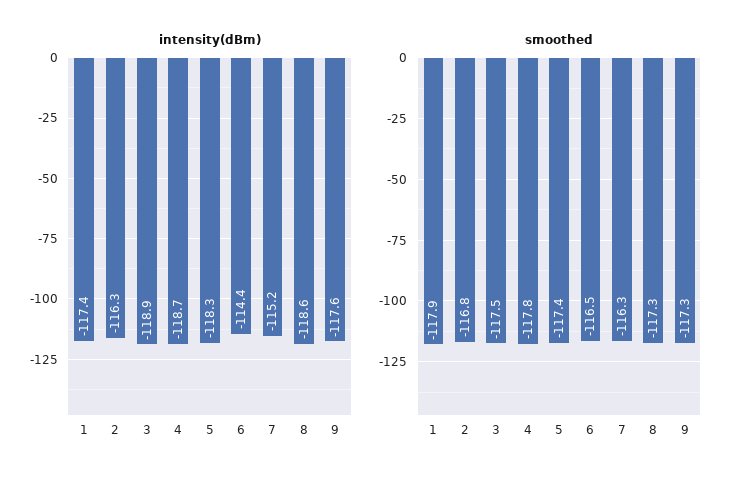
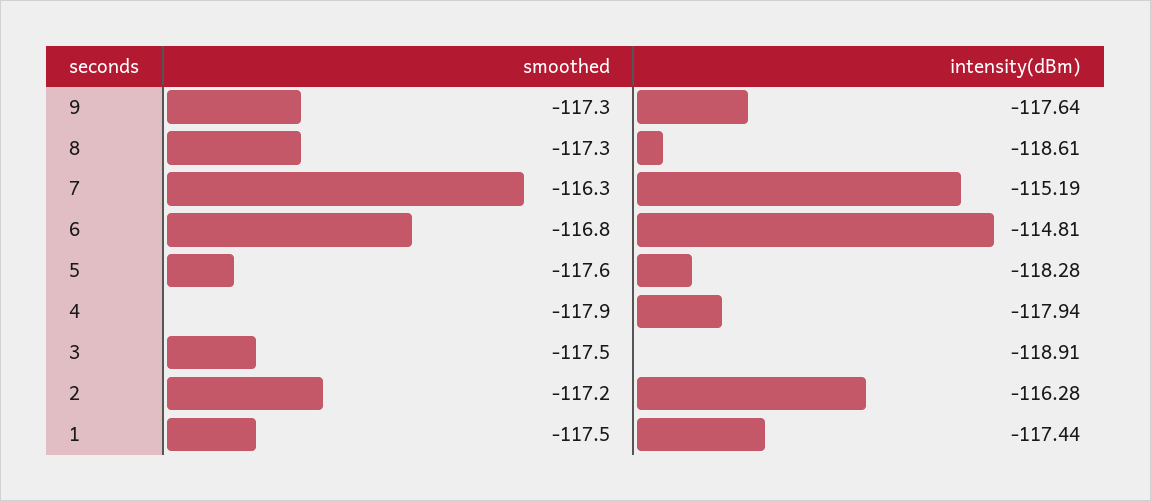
  {
    "intensity(dBm)": {
      "1": -117.44,
      "2": -116.28,
      "3": -118.91,
-     "4": -118.7,
+     "4": -117.94,
      "5": -118.28,
-     "6": -114.4,
+     "6": -114.81,
      "7": -115.19,
      "8": -118.61,
      "9": -117.64
    },
    "smoothed": {
-     "1": -117.9,
+     "1": -117.5,
-     "2": -116.8,
+     "2": -117.2,
      "3": -117.5,
-     "4": -117.8,
+     "4": -117.9,
-     "5": -117.4,
+     "5": -117.6,
-     "6": -116.5,
+     "6": -116.8,
      "7": -116.3,
      "8": -117.3,
      "9": -117.3
    }
  }

